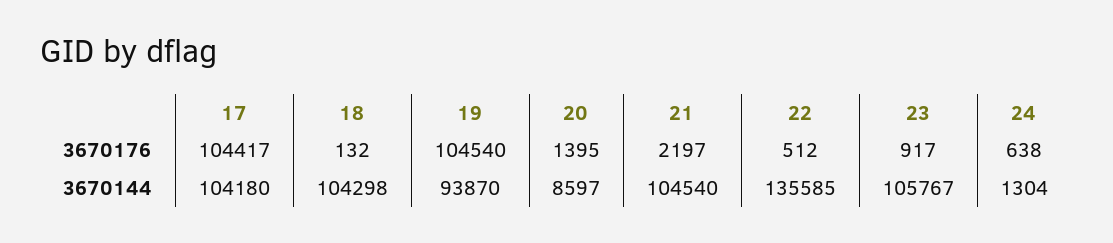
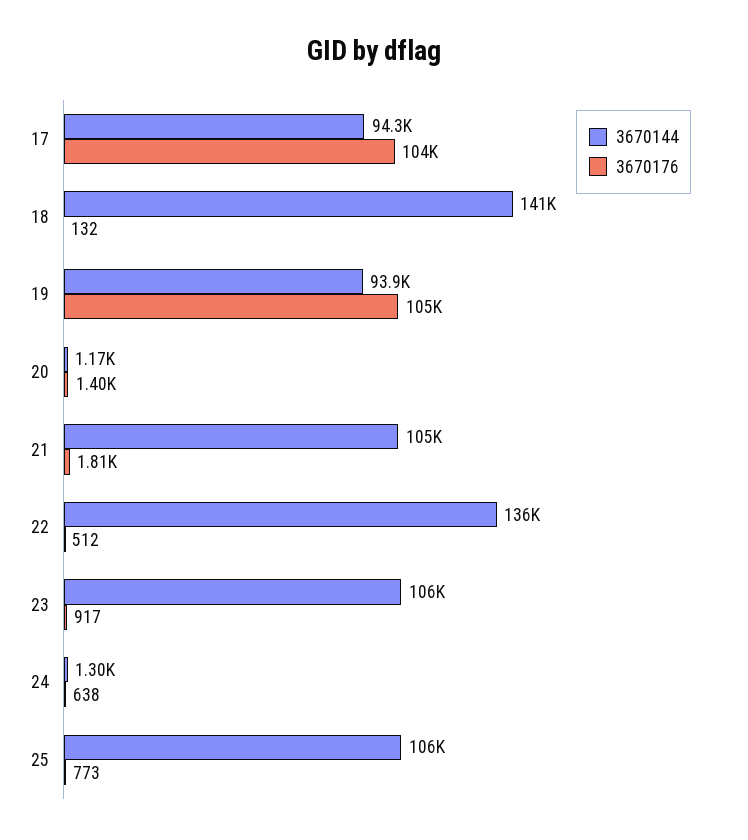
  {
    "3670176": {
      "17": 104417,
      "18": 132,
      "19": 104540,
      "20": 1395,
-     "21": 2197,
+     "21": 1810,
      "22": 512,
      "23": 917,
-     "24": 638
+     "24": 638,
+     "25": 773
    },
    "3670144": {
-     "17": 104180,
+     "17": 94300,
-     "18": 104298,
+     "18": 141000,
      "19": 93870,
-     "20": 8597,
+     "20": 1170,
      "21": 104540,
      "22": 135585,
      "23": 105767,
-     "24": 1304
+     "24": 1304,
+     "25": 106000
    }
  }

